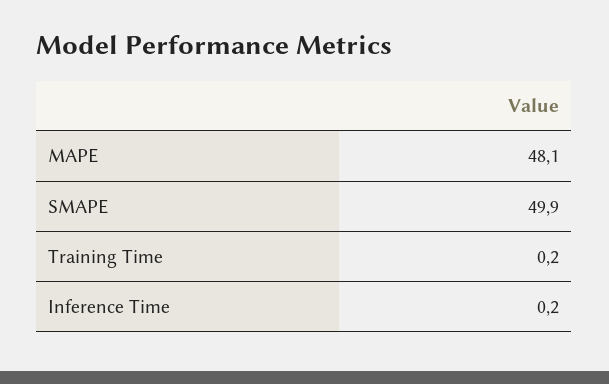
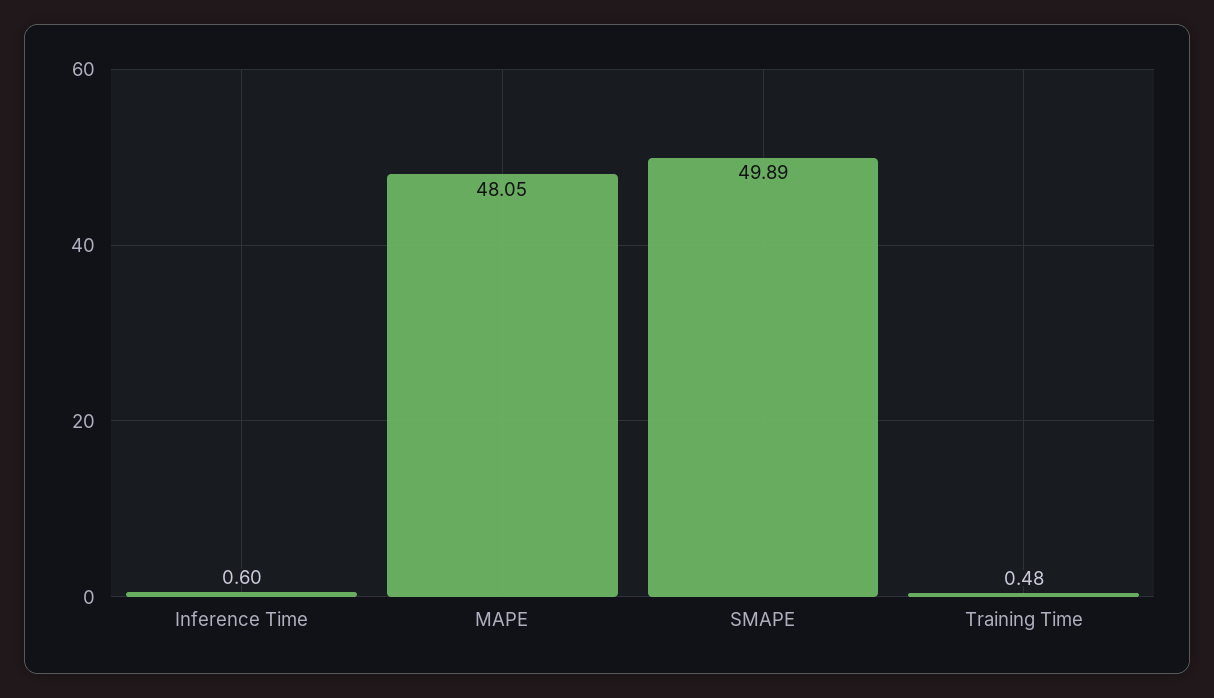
  {
    "MAPE": 48.05,
    "SMAPE": 49.89,
-   "Training Time": 0.2,
+   "Training Time": 0.48,
-   "Inference Time": 0.2
+   "Inference Time": 0.6
  }

